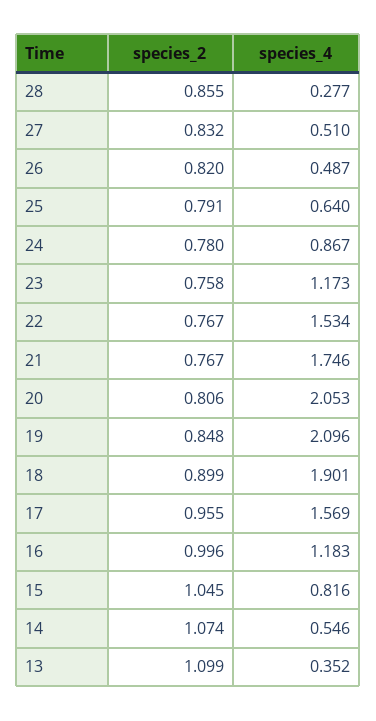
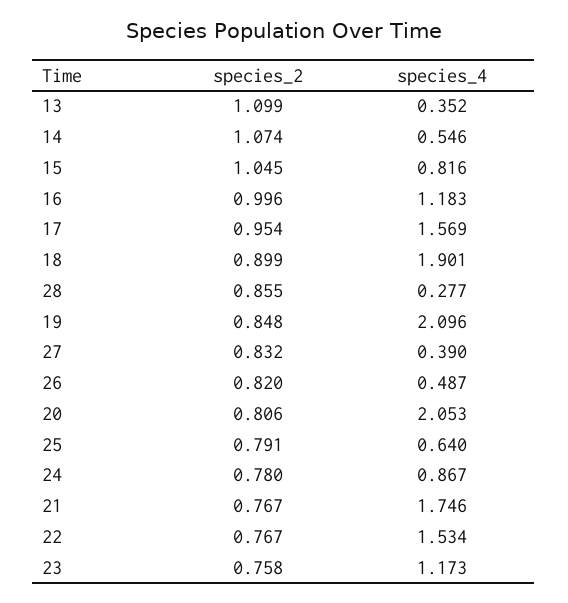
  {
    "species_2": {
      "28": 0.855,
      "27": 0.832,
      "26": 0.82,
      "25": 0.791,
      "24": 0.78,
      "23": 0.758,
      "22": 0.767,
      "21": 0.767,
      "20": 0.806,
      "19": 0.848,
      "18": 0.899,
-     "17": 0.955,
+     "17": 0.954,
      "16": 0.996,
      "15": 1.045,
      "14": 1.074,
      "13": 1.099
    },
    "species_4": {
      "28": 0.277,
-     "27": 0.51,
+     "27": 0.39,
      "26": 0.487,
      "25": 0.64,
      "24": 0.867,
      "23": 1.173,
      "22": 1.534,
      "21": 1.746,
      "20": 2.053,
      "19": 2.096,
      "18": 1.901,
      "17": 1.569,
      "16": 1.183,
      "15": 0.816,
      "14": 0.546,
      "13": 0.352
    }
  }

